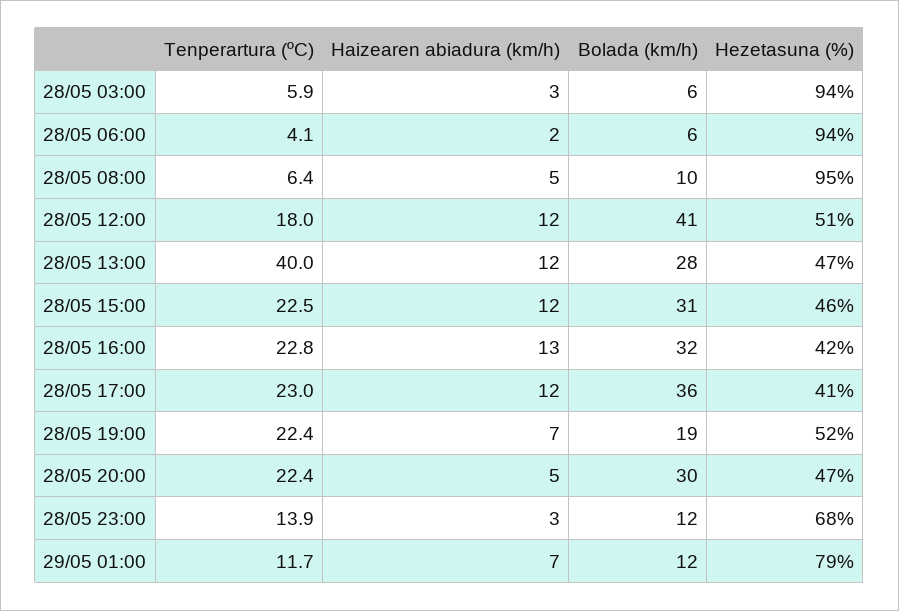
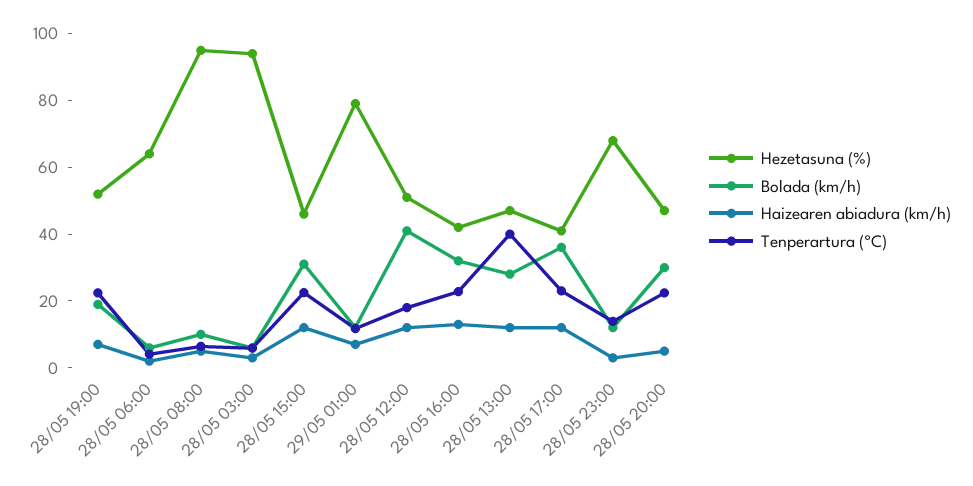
  {
    "Tenperartura (ºC)": {
      "28/05 03:00": 5.9,
      "28/05 06:00": 4.1,
      "28/05 08:00": 6.4,
      "28/05 12:00": 18,
      "28/05 13:00": 40,
      "28/05 15:00": 22.5,
      "28/05 16:00": 22.8,
      "28/05 17:00": 23,
      "28/05 19:00": 22.4,
      "28/05 20:00": 22.4,
      "28/05 23:00": 13.9,
      "29/05 01:00": 11.7
    },
    "Haizearen abiadura (km/h)": {
      "28/05 03:00": 3,
      "28/05 06:00": 2,
      "28/05 08:00": 5,
      "28/05 12:00": 12,
      "28/05 13:00": 12,
      "28/05 15:00": 12,
      "28/05 16:00": 13,
      "28/05 17:00": 12,
      "28/05 19:00": 7,
      "28/05 20:00": 5,
      "28/05 23:00": 3,
      "29/05 01:00": 7
    },
    "Bolada (km/h)": {
      "28/05 03:00": 6,
      "28/05 06:00": 6,
      "28/05 08:00": 10,
      "28/05 12:00": 41,
      "28/05 13:00": 28,
      "28/05 15:00": 31,
      "28/05 16:00": 32,
      "28/05 17:00": 36,
      "28/05 19:00": 19,
      "28/05 20:00": 30,
      "28/05 23:00": 12,
      "29/05 01:00": 12
    },
    "Hezetasuna (%)": {
      "28/05 03:00": 94,
-     "28/05 06:00": 94,
+     "28/05 06:00": 65,
      "28/05 08:00": 95,
      "28/05 12:00": 51,
      "28/05 13:00": 47,
      "28/05 15:00": 46,
      "28/05 16:00": 42,
      "28/05 17:00": 41,
      "28/05 19:00": 52,
      "28/05 20:00": 47,
      "28/05 23:00": 68,
      "29/05 01:00": 79
    }
  }

